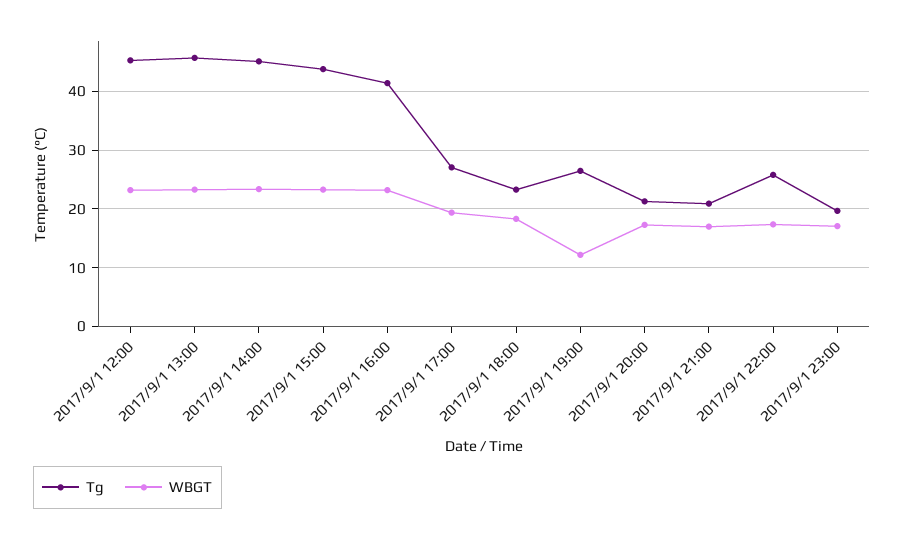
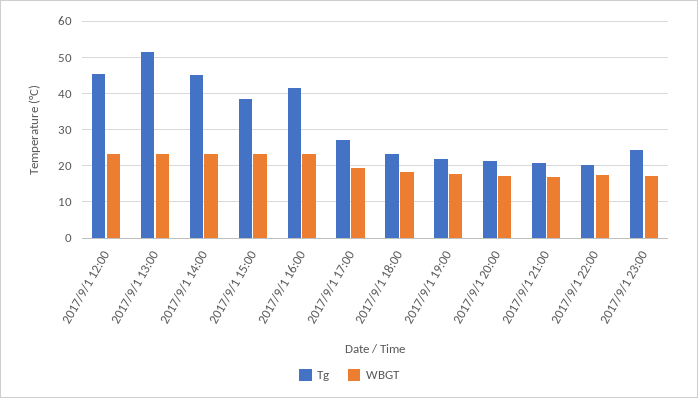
  {
    "Tg": {
      "2017/9/1 12:00": 46,
-     "2017/9/1 13:00": 46,
+     "2017/9/1 13:00": 52,
      "2017/9/1 14:00": 46,
-     "2017/9/1 15:00": 44,
+     "2017/9/1 15:00": 38,
      "2017/9/1 16:00": 42,
      "2017/9/1 17:00": 28,
      "2017/9/1 18:00": 24,
-     "2017/9/1 19:00": 26,
+     "2017/9/1 19:00": 22,
      "2017/9/1 20:00": 22,
      "2017/9/1 21:00": 20,
-     "2017/9/1 22:00": 26,
+     "2017/9/1 22:00": 20,
-     "2017/9/1 23:00": 20
+     "2017/9/1 23:00": 24
    },
    "WBGT": {
      "2017/9/1 12:00": 24,
      "2017/9/1 13:00": 24,
      "2017/9/1 14:00": 24,
      "2017/9/1 15:00": 24,
      "2017/9/1 16:00": 24,
      "2017/9/1 17:00": 20,
      "2017/9/1 18:00": 18,
-     "2017/9/1 19:00": 12,
+     "2017/9/1 19:00": 18,
      "2017/9/1 20:00": 18,
      "2017/9/1 21:00": 18,
      "2017/9/1 22:00": 18,
      "2017/9/1 23:00": 18
    }
  }

